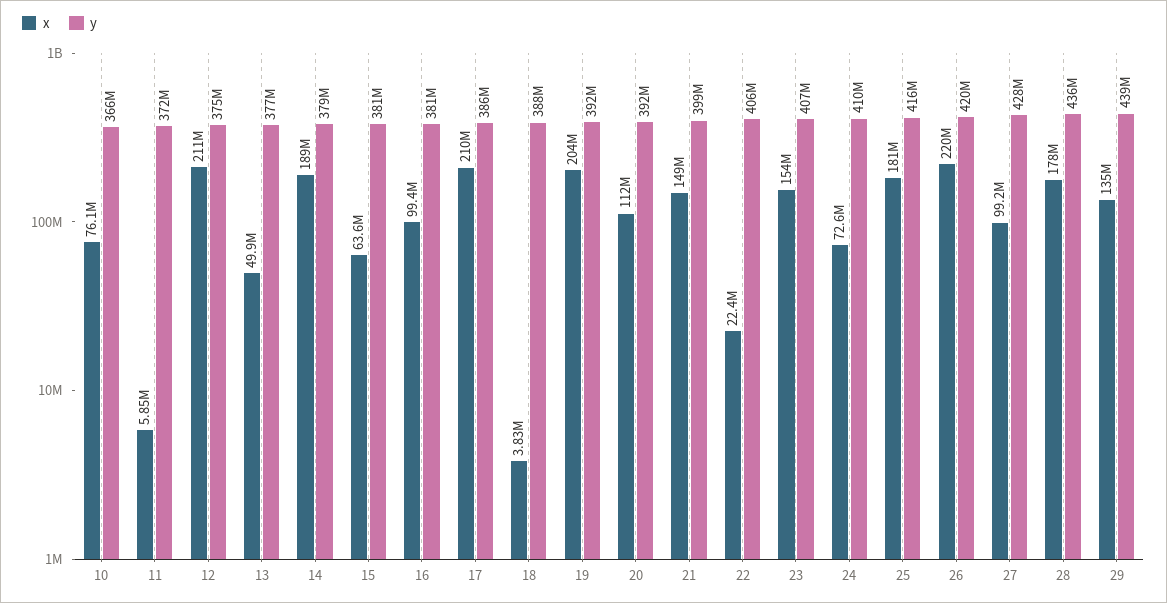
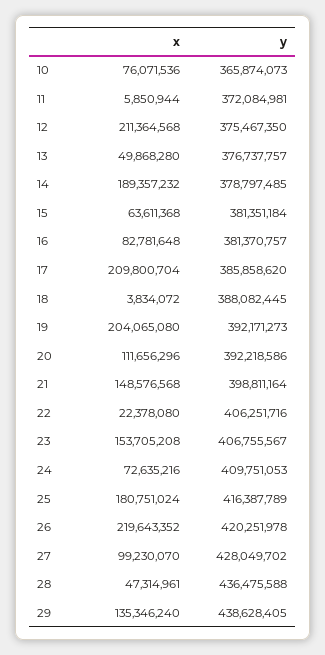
  {
    "x": {
      "10": 76071536,
      "11": 5850944,
      "12": 211364568,
      "13": 49868280,
      "14": 189357232,
      "15": 63611368,
-     "16": 99400000,
+     "16": 82781648,
      "17": 209800704,
      "18": 3834072,
      "19": 204065080,
      "20": 111656296,
      "21": 148576568,
      "22": 22378080,
      "23": 153705208,
      "24": 72635216,
      "25": 180751024,
      "26": 219643352,
      "27": 99230070,
-     "28": 178000000,
+     "28": 47314961,
      "29": 135346240
    },
    "y": {
      "10": 365874073,
      "11": 372084981,
      "12": 375467350,
      "13": 376737757,
      "14": 378797485,
      "15": 381351184,
      "16": 381370757,
      "17": 385858620,
      "18": 388082445,
      "19": 392171273,
      "20": 392218586,
      "21": 398811164,
      "22": 406251716,
      "23": 406755567,
      "24": 409751053,
      "25": 416387789,
      "26": 420251978,
      "27": 428049702,
      "28": 436475588,
      "29": 438628405
    }
  }

